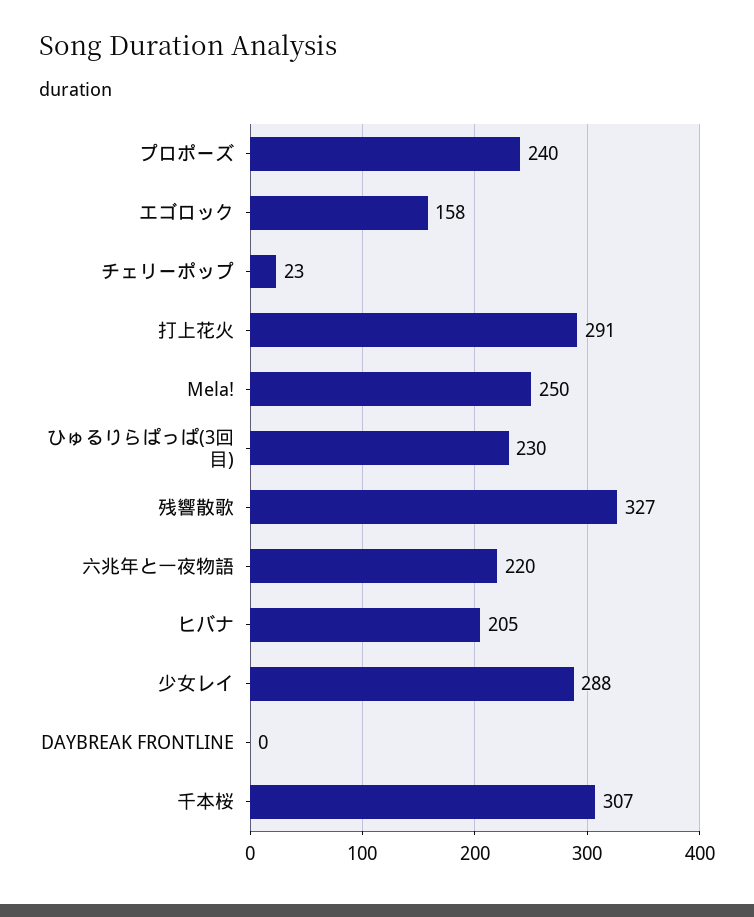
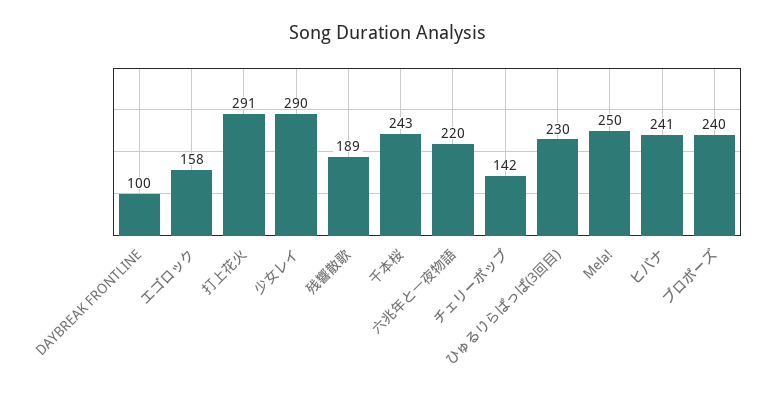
  {
    "プロポーズ": 240,
    "エゴロック": 158,
-   "チェリーポップ": 23,
+   "チェリーポップ": 142,
    "打上花火": 291,
    "Mela!": 250,
    "ひゅるりらぱっぱ(3回目)": 230,
-   "残響散歌": 327,
+   "残響散歌": 189,
    "六兆年と一夜物語": 220,
-   "ヒバナ": 205,
+   "ヒバナ": 241,
-   "少女レイ": 288,
+   "少女レイ": 290,
-   "DAYBREAK FRONTLINE": 0,
+   "DAYBREAK FRONTLINE": 100,
-   "千本桜": 307
+   "千本桜": 243
  }

